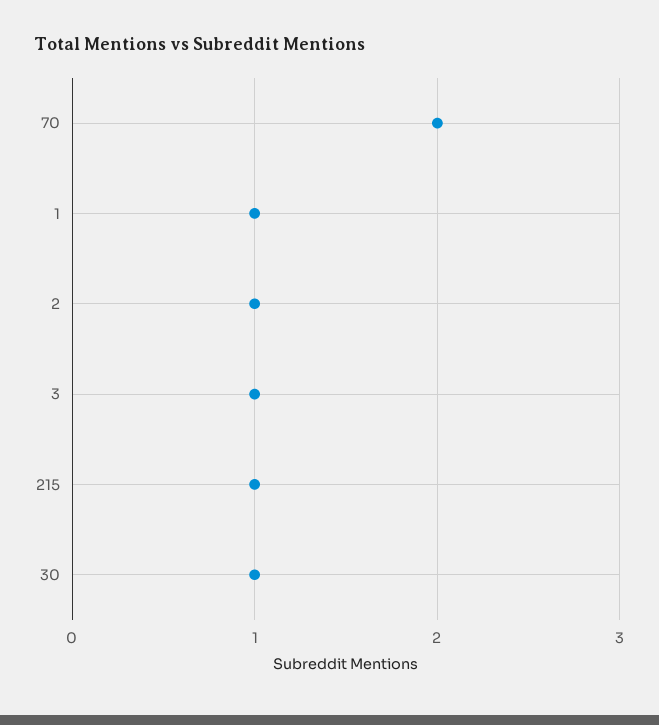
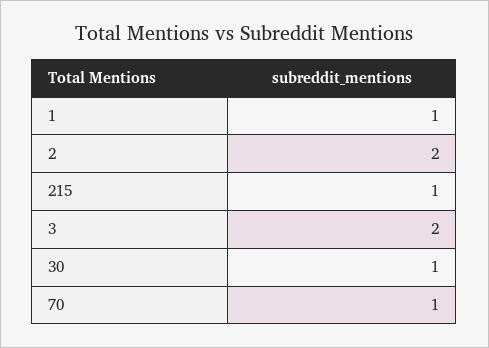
  {
-   "70": 2,
+   "70": 1,
    "1": 1,
-   "2": 1,
+   "2": 2,
-   "3": 1,
+   "3": 2,
    "215": 1,
    "30": 1
  }

